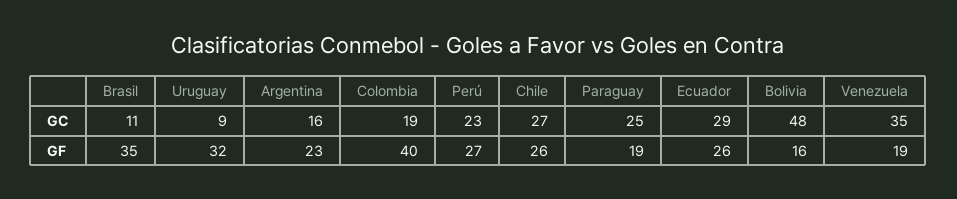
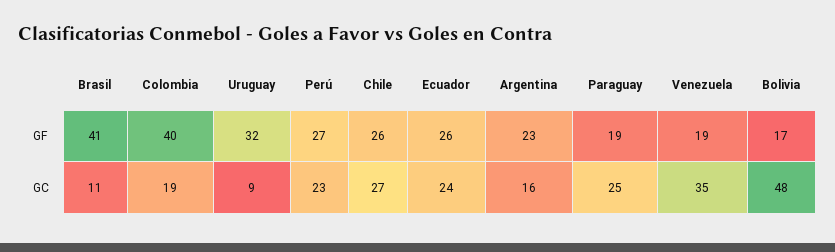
  {
    "Brasil": {
      "GC": 11,
-     "GF": 35
+     "GF": 41
    },
    "Uruguay": {
      "GC": 9,
      "GF": 32
    },
    "Argentina": {
      "GC": 16,
      "GF": 23
    },
    "Colombia": {
      "GC": 19,
      "GF": 40
    },
    "Perú": {
      "GC": 23,
      "GF": 27
    },
    "Chile": {
      "GC": 27,
      "GF": 26
    },
    "Paraguay": {
      "GC": 25,
      "GF": 19
    },
    "Ecuador": {
-     "GC": 29,
+     "GC": 24,
      "GF": 26
    },
    "Bolivia": {
      "GC": 48,
-     "GF": 16
+     "GF": 17
    },
    "Venezuela": {
      "GC": 35,
      "GF": 19
    }
  }

